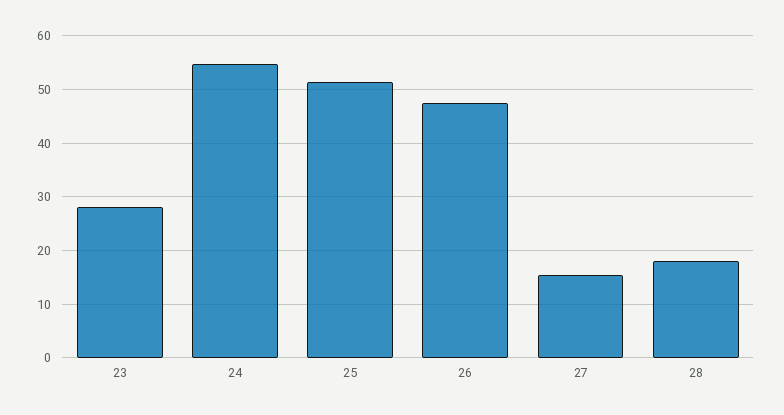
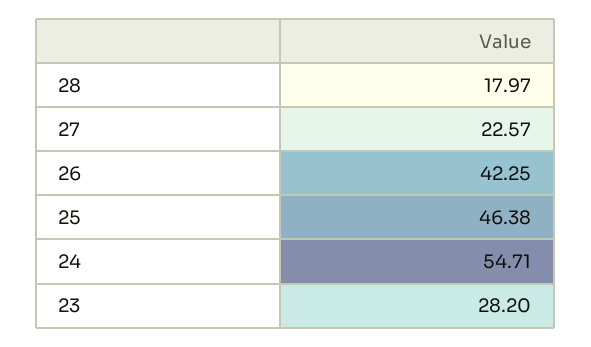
  {
    "23": 28.2,
    "24": 54.71,
-   "25": 52,
+   "25": 46.38,
-   "26": 48,
+   "26": 42.25,
-   "27": 16,
+   "27": 22.57,
    "28": 17.97
  }

